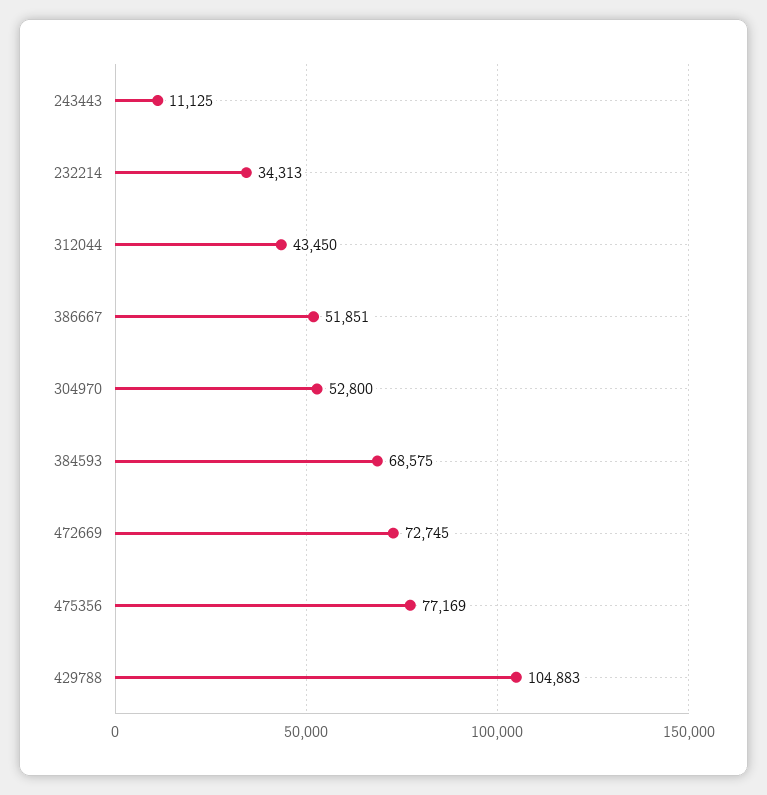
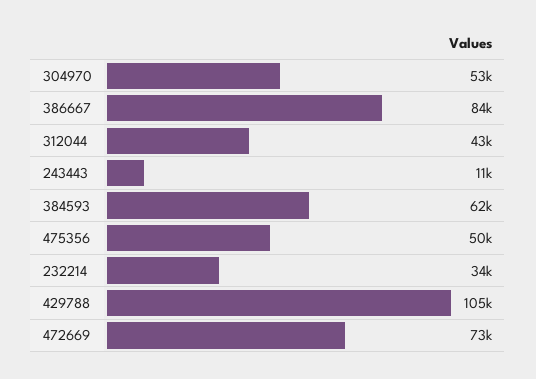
  {
    "243443": 11125,
    "232214": 34313,
    "312044": 43450,
-   "386667": 51851,
+   "386667": 84000,
    "304970": 52800,
-   "384593": 68575,
+   "384593": 62000,
    "472669": 72745,
-   "475356": 77169,
+   "475356": 50000,
    "429788": 104883
  }

